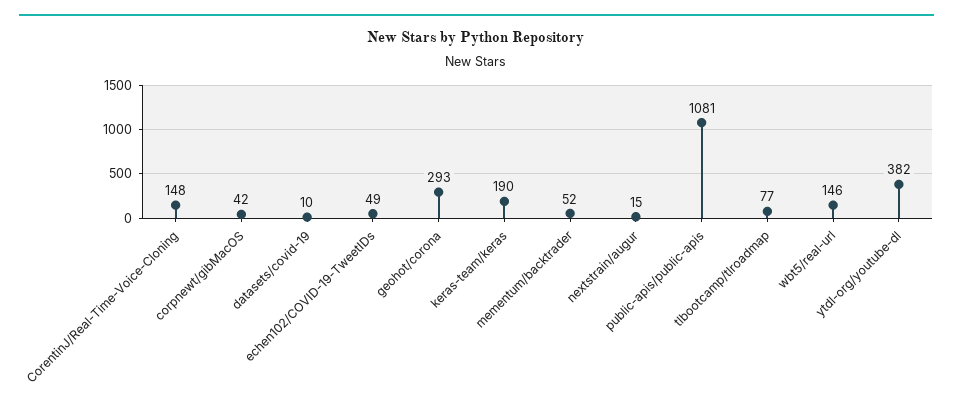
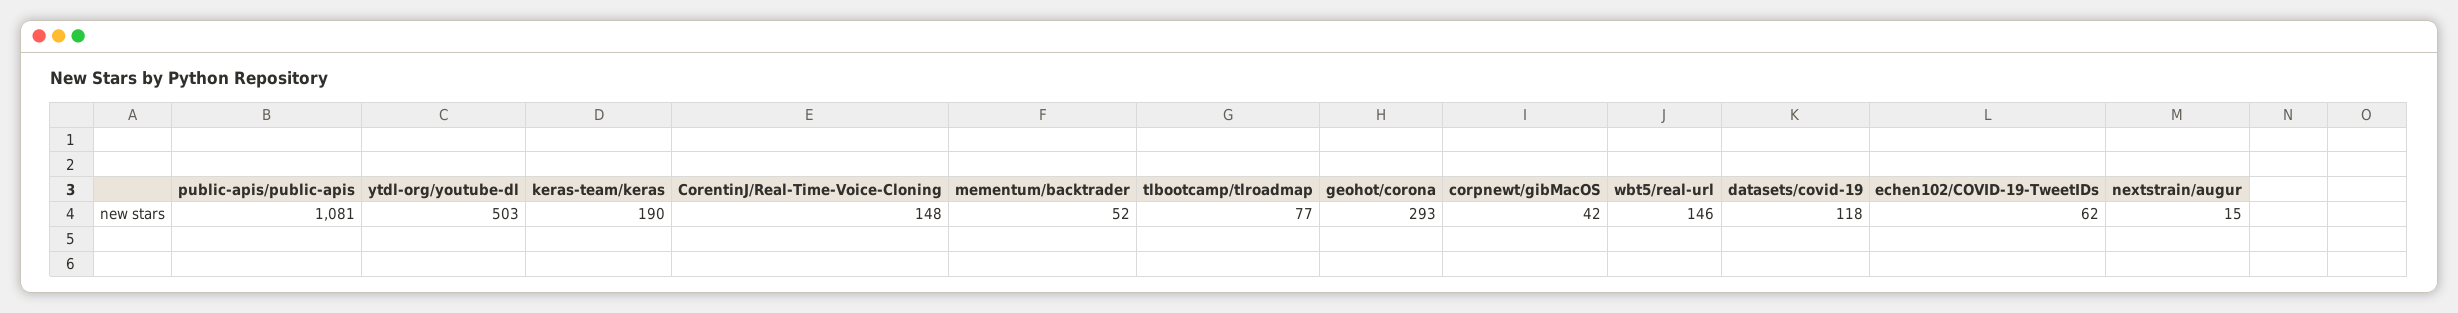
  {
    "CorentinJ/Real-Time-Voice-Cloning": 148,
    "corpnewt/gibMacOS": 42,
-   "datasets/covid-19": 10,
+   "datasets/covid-19": 118,
-   "echen102/COVID-19-TweetIDs": 49,
+   "echen102/COVID-19-TweetIDs": 62,
    "geohot/corona": 293,
    "keras-team/keras": 190,
    "mementum/backtrader": 52,
    "nextstrain/augur": 15,
    "public-apis/public-apis": 1081,
    "tlbootcamp/tlroadmap": 77,
    "wbt5/real-url": 146,
-   "ytdl-org/youtube-dl": 382
+   "ytdl-org/youtube-dl": 503
  }

